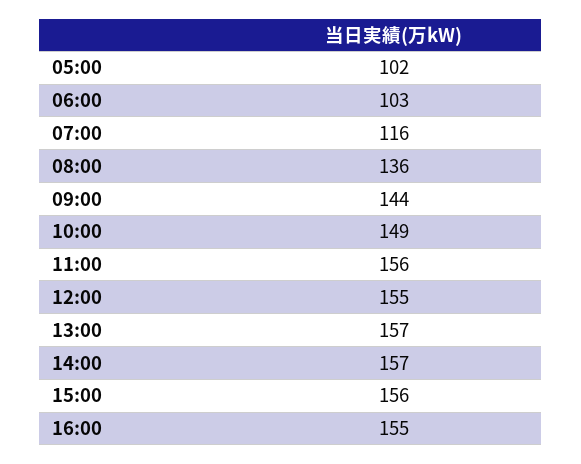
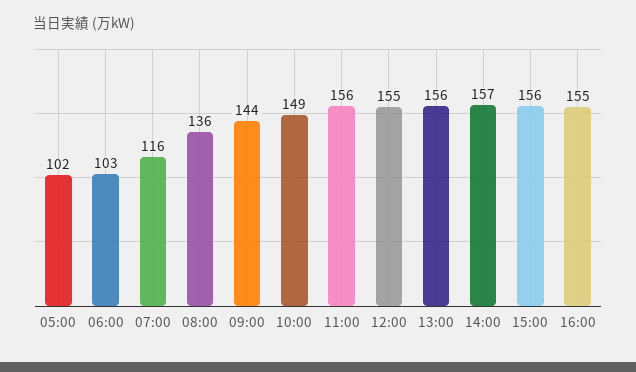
  {
    "05:00": 102,
    "06:00": 103,
    "07:00": 116,
    "08:00": 136,
    "09:00": 144,
    "10:00": 149,
    "11:00": 156,
    "12:00": 155,
-   "13:00": 157,
+   "13:00": 156,
    "14:00": 157,
    "15:00": 156,
    "16:00": 155
  }

